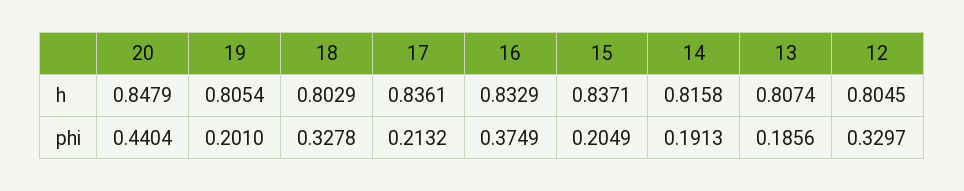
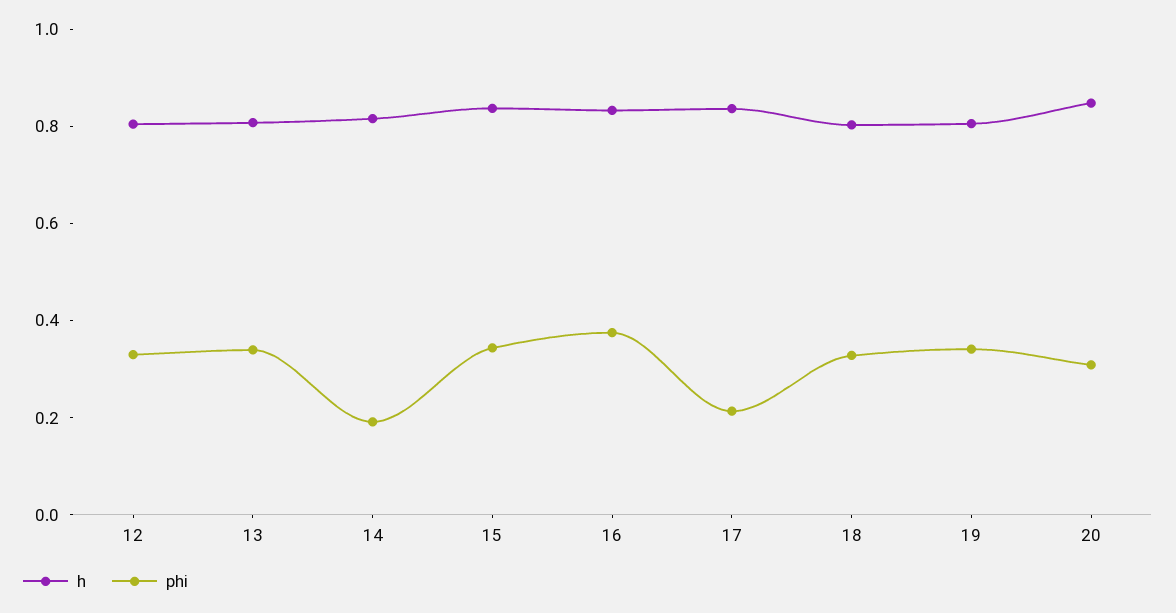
  {
    "h": {
      "20": 0.8479,
      "19": 0.8054,
      "18": 0.8029,
      "17": 0.8361,
      "16": 0.8329,
      "15": 0.8371,
      "14": 0.8158,
      "13": 0.8074,
      "12": 0.8045
    },
    "phi": {
-     "20": 0.4404,
+     "20": 0.3,
-     "19": 0.201,
+     "19": 0.35,
      "18": 0.3278,
      "17": 0.2132,
      "16": 0.3749,
-     "15": 0.2049,
+     "15": 0.35,
      "14": 0.1913,
-     "13": 0.1856,
+     "13": 0.35,
      "12": 0.3297
    }
  }

